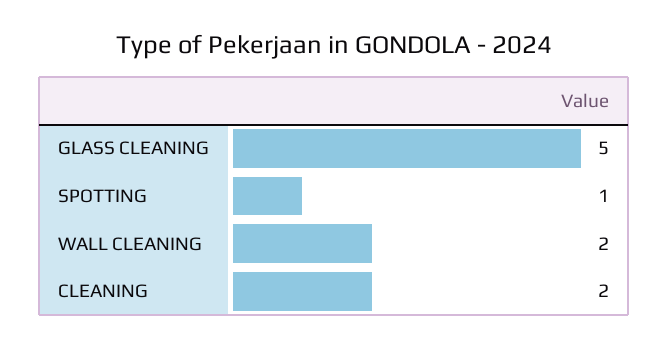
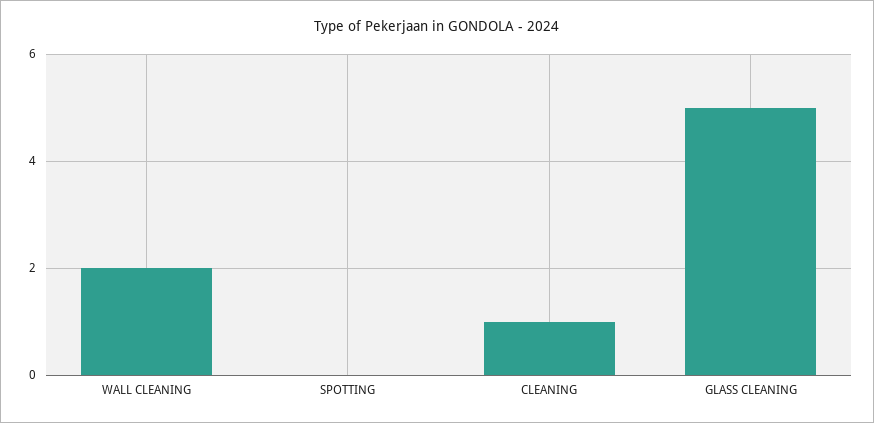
  {
    "GLASS CLEANING": 5,
-   "SPOTTING": 1,
+   "SPOTTING": 0,
    "WALL CLEANING": 2,
-   "CLEANING": 2
+   "CLEANING": 1
  }

